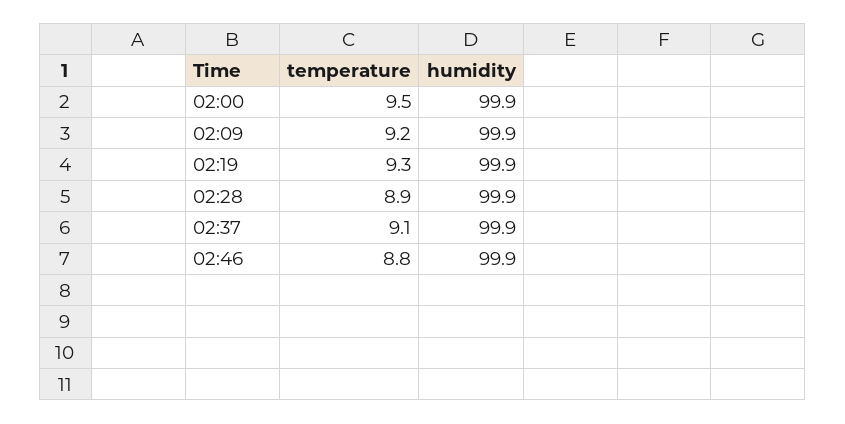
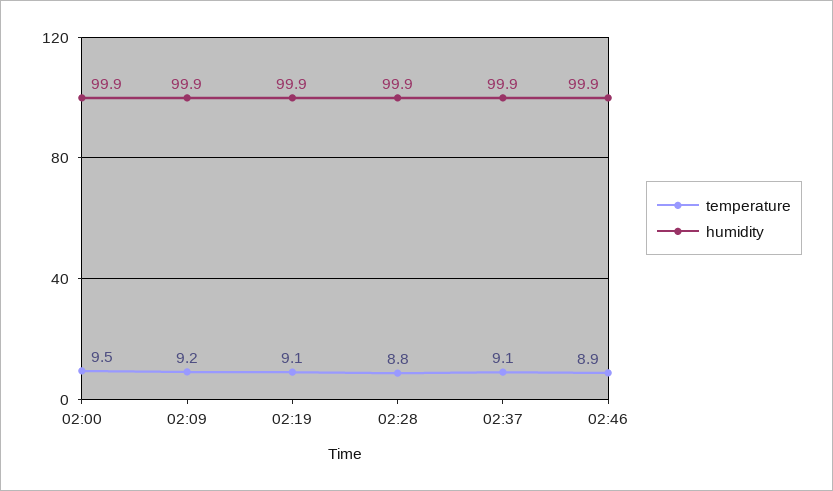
  {
    "temperature": {
      "02:00": 9.5,
      "02:09": 9.2,
-     "02:19": 9.3,
+     "02:19": 9.1,
-     "02:28": 8.9,
+     "02:28": 8.8,
      "02:37": 9.1,
-     "02:46": 8.8
+     "02:46": 8.9
    },
    "humidity": {
      "02:00": 99.9,
      "02:09": 99.9,
      "02:19": 99.9,
      "02:28": 99.9,
      "02:37": 99.9,
      "02:46": 99.9
    }
  }

